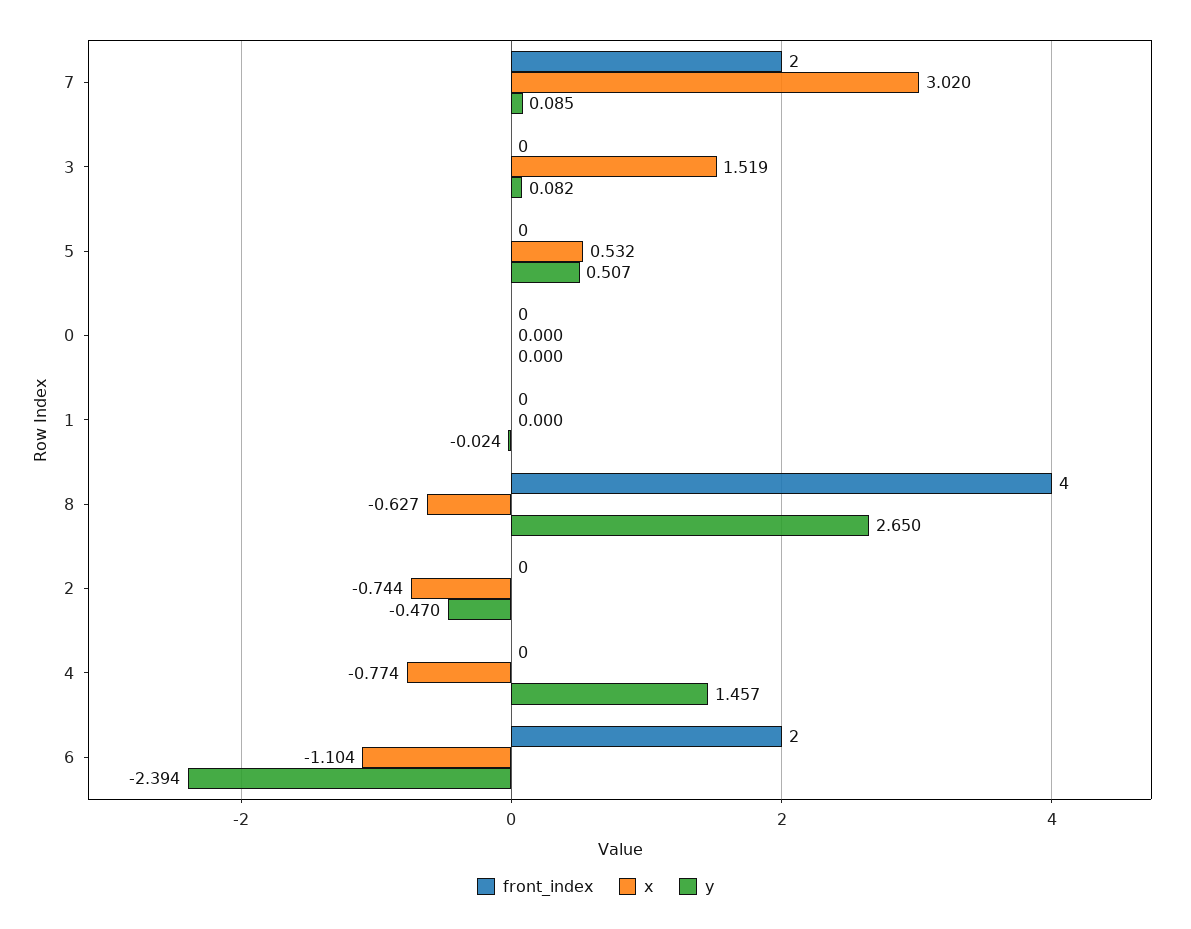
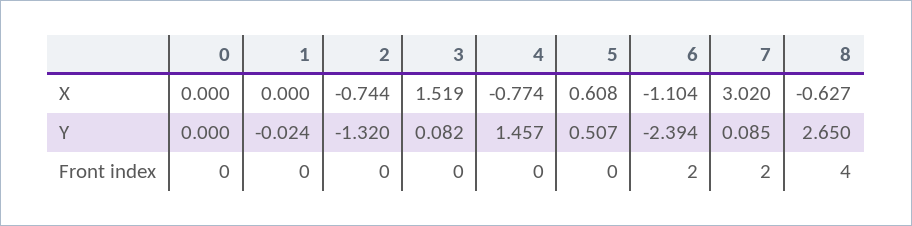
  {
    "front_index": {
      "7": 2,
      "3": 0,
      "5": 0,
      "0": 0,
      "1": 0,
      "8": 4,
      "2": 0,
      "4": 0,
      "6": 2
    },
    "x": {
      "7": 3.02,
      "3": 1.519,
-     "5": 0.532,
+     "5": 0.608,
      "0": 0,
      "1": 0,
      "8": -0.627,
      "2": -0.744,
      "4": -0.774,
      "6": -1.104
    },
    "y": {
      "7": 0.085,
      "3": 0.082,
      "5": 0.507,
      "0": 0,
      "1": -0.024,
      "8": 2.65,
-     "2": -0.47,
+     "2": -1.32,
      "4": 1.457,
      "6": -2.394
    }
  }

